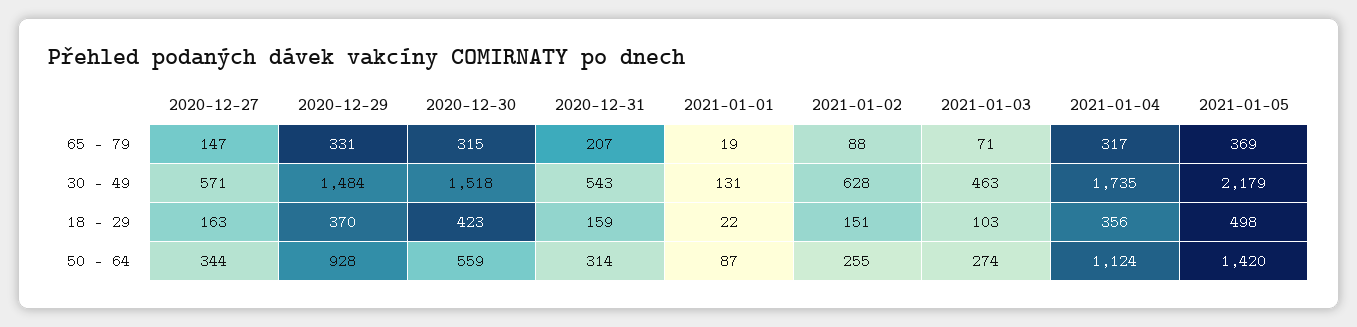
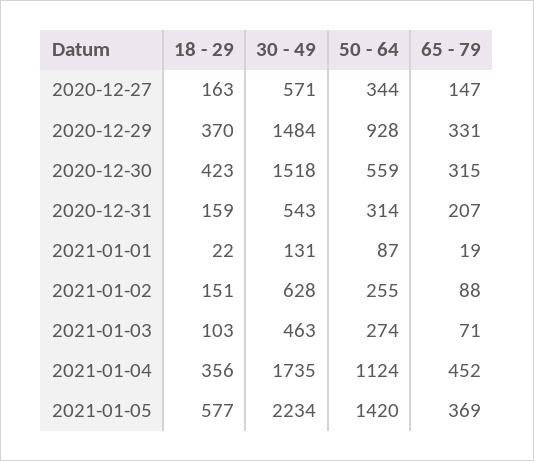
  {
    "2020-12-27": {
      "65 - 79": 147,
      "30 - 49": 571,
      "18 - 29": 163,
      "50 - 64": 344
    },
    "2020-12-29": {
      "65 - 79": 331,
      "30 - 49": 1484,
      "18 - 29": 370,
      "50 - 64": 928
    },
    "2020-12-30": {
      "65 - 79": 315,
      "30 - 49": 1518,
      "18 - 29": 423,
      "50 - 64": 559
    },
    "2020-12-31": {
      "65 - 79": 207,
      "30 - 49": 543,
      "18 - 29": 159,
      "50 - 64": 314
    },
    "2021-01-01": {
      "65 - 79": 19,
      "30 - 49": 131,
      "18 - 29": 22,
      "50 - 64": 87
    },
    "2021-01-02": {
      "65 - 79": 88,
      "30 - 49": 628,
      "18 - 29": 151,
      "50 - 64": 255
    },
    "2021-01-03": {
      "65 - 79": 71,
      "30 - 49": 463,
      "18 - 29": 103,
      "50 - 64": 274
    },
    "2021-01-04": {
-     "65 - 79": 317,
+     "65 - 79": 452,
      "30 - 49": 1735,
      "18 - 29": 356,
      "50 - 64": 1124
    },
    "2021-01-05": {
      "65 - 79": 369,
-     "30 - 49": 2179,
+     "30 - 49": 2234,
-     "18 - 29": 498,
+     "18 - 29": 577,
      "50 - 64": 1420
    }
  }

